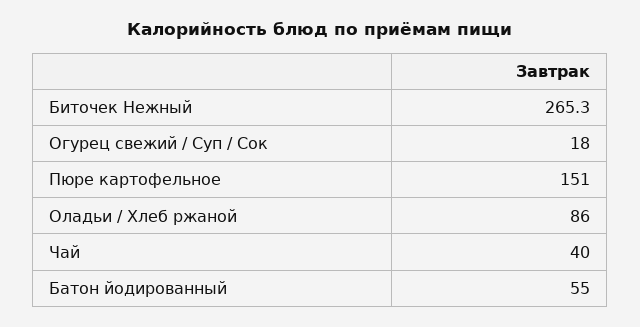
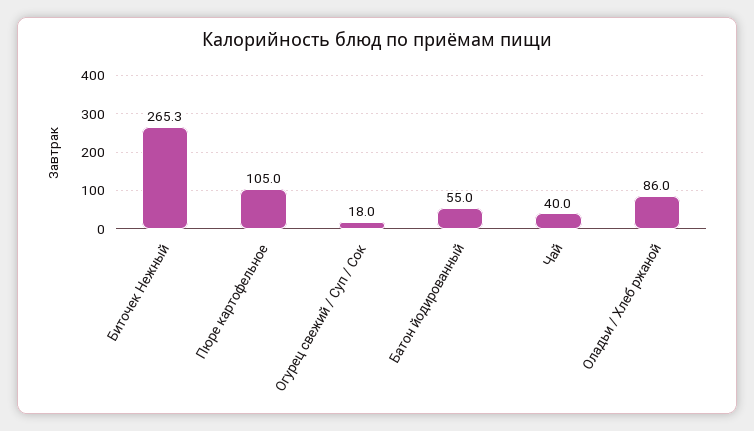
  {
    "Биточек Нежный": 265.3,
    "Огурец свежий / Суп / Сок": 18,
-   "Пюре картофельное": 151,
+   "Пюре картофельное": 105,
    "Оладьи / Хлеб ржаной": 86,
    "Чай": 40,
    "Батон йодированный": 55
  }

